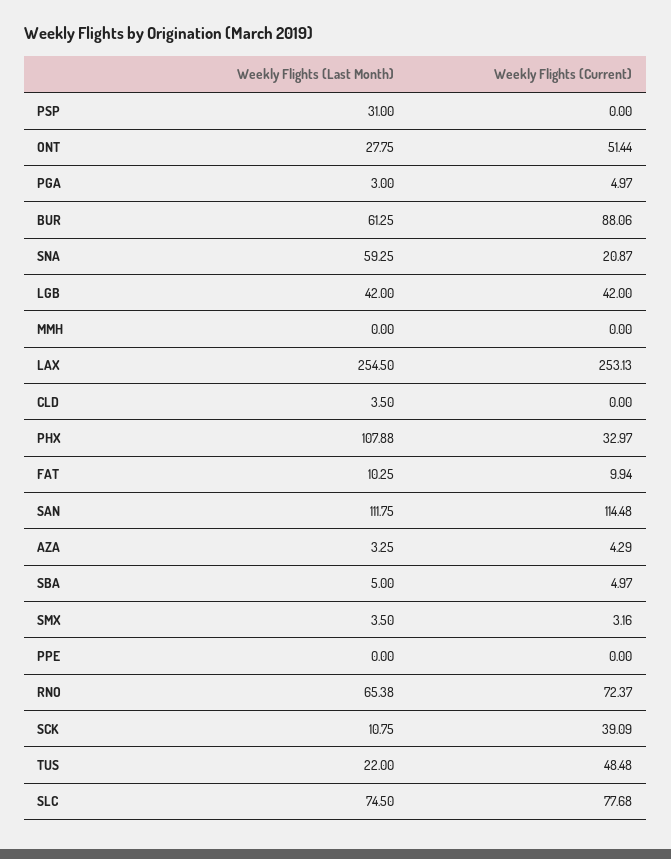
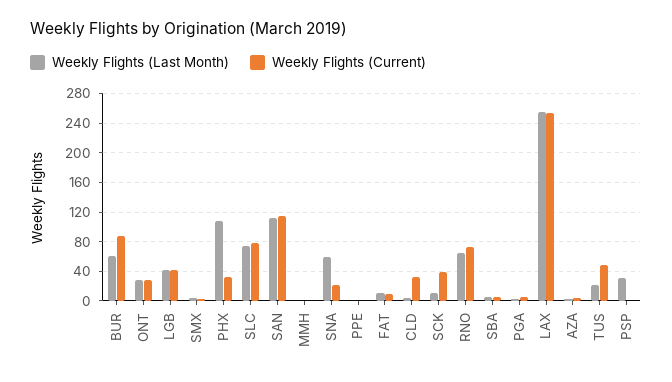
  {
    "Weekly Flights (Last Month)": {
      "PSP": 31,
      "ONT": 27.75,
      "PGA": 3,
      "BUR": 61.25,
      "SNA": 59.25,
      "LGB": 42,
      "MMH": 0,
      "LAX": 254.5,
      "CLD": 3.5,
      "PHX": 107.88,
      "FAT": 10.25,
      "SAN": 111.75,
      "AZA": 3.25,
      "SBA": 5,
      "SMX": 3.5,
      "PPE": 0,
      "RNO": 65.38,
      "SCK": 10.75,
      "TUS": 22,
      "SLC": 74.5
    },
    "Weekly Flights (Current)": {
      "PSP": 0,
-     "ONT": 51.44,
+     "ONT": 30,
      "PGA": 4.97,
      "BUR": 88.06,
      "SNA": 20.87,
      "LGB": 42,
      "MMH": 0,
      "LAX": 253.13,
-     "CLD": 0,
+     "CLD": 30,
      "PHX": 32.97,
      "FAT": 9.94,
      "SAN": 114.48,
      "AZA": 4.29,
      "SBA": 4.97,
      "SMX": 3.16,
      "PPE": 0,
      "RNO": 72.37,
      "SCK": 39.09,
      "TUS": 48.48,
      "SLC": 77.68
    }
  }

